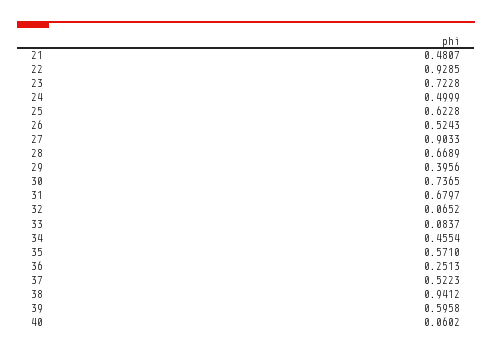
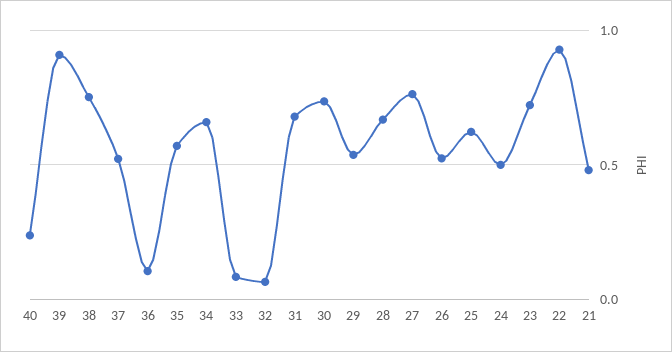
  {
    "21": 0.4807,
    "22": 0.9285,
    "23": 0.7228,
    "24": 0.4999,
    "25": 0.6228,
    "26": 0.5243,
-   "27": 0.9033,
+   "27": 0.75,
    "28": 0.6689,
-   "29": 0.3956,
+   "29": 0.55,
    "30": 0.7365,
    "31": 0.6797,
    "32": 0.0652,
    "33": 0.0837,
-   "34": 0.4554,
+   "34": 0.65,
    "35": 0.571,
-   "36": 0.2513,
+   "36": 0.1,
    "37": 0.5223,
-   "38": 0.9412,
+   "38": 0.75,
-   "39": 0.5958,
+   "39": 0.9,
-   "40": 0.0602
+   "40": 0.25
  }

